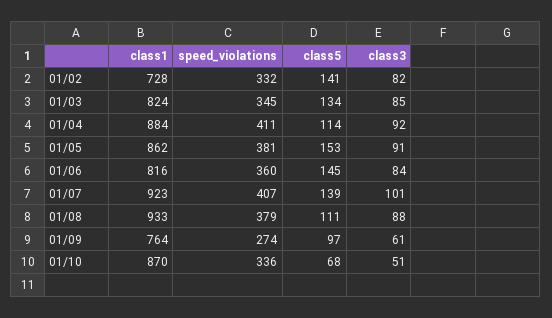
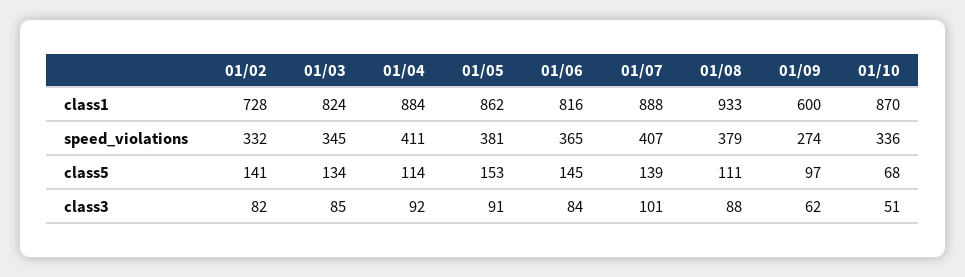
  {
    "class1": {
      "01/02": 728,
      "01/03": 824,
      "01/04": 884,
      "01/05": 862,
      "01/06": 816,
-     "01/07": 923,
+     "01/07": 888,
      "01/08": 933,
-     "01/09": 764,
+     "01/09": 600,
      "01/10": 870
    },
    "speed_violations": {
      "01/02": 332,
      "01/03": 345,
      "01/04": 411,
      "01/05": 381,
-     "01/06": 360,
+     "01/06": 365,
      "01/07": 407,
      "01/08": 379,
      "01/09": 274,
      "01/10": 336
    },
    "class5": {
      "01/02": 141,
      "01/03": 134,
      "01/04": 114,
      "01/05": 153,
      "01/06": 145,
      "01/07": 139,
      "01/08": 111,
      "01/09": 97,
      "01/10": 68
    },
    "class3": {
      "01/02": 82,
      "01/03": 85,
      "01/04": 92,
      "01/05": 91,
      "01/06": 84,
      "01/07": 101,
      "01/08": 88,
-     "01/09": 61,
+     "01/09": 62,
      "01/10": 51
    }
  }

